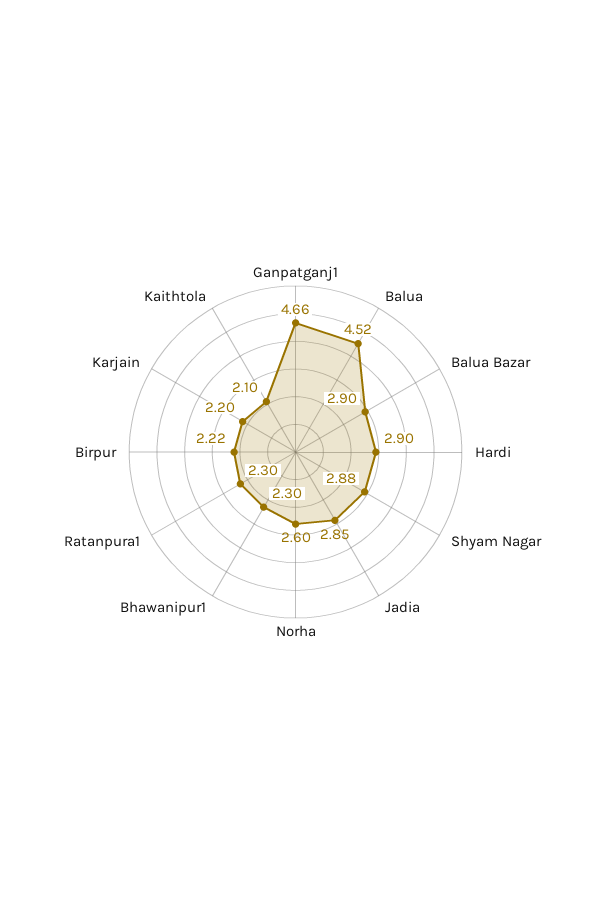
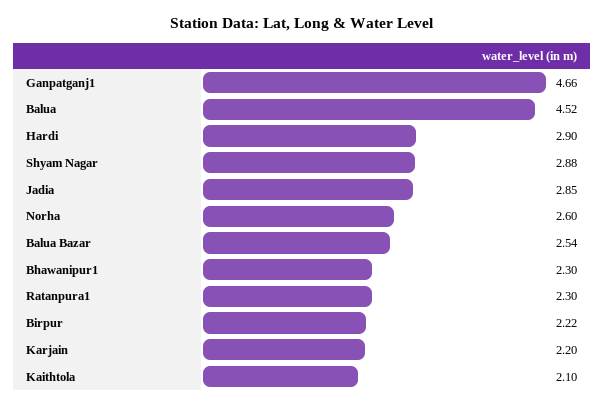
  {
    "Ganpatganj1": 4.66,
    "Balua": 4.52,
-   "Balua Bazar": 2.9,
+   "Balua Bazar": 2.54,
    "Hardi": 2.9,
    "Shyam Nagar": 2.88,
    "Jadia": 2.85,
    "Norha": 2.6,
    "Bhawanipur1": 2.3,
    "Ratanpura1": 2.3,
    "Birpur": 2.22,
    "Karjain": 2.2,
    "Kaithtola": 2.1
  }

